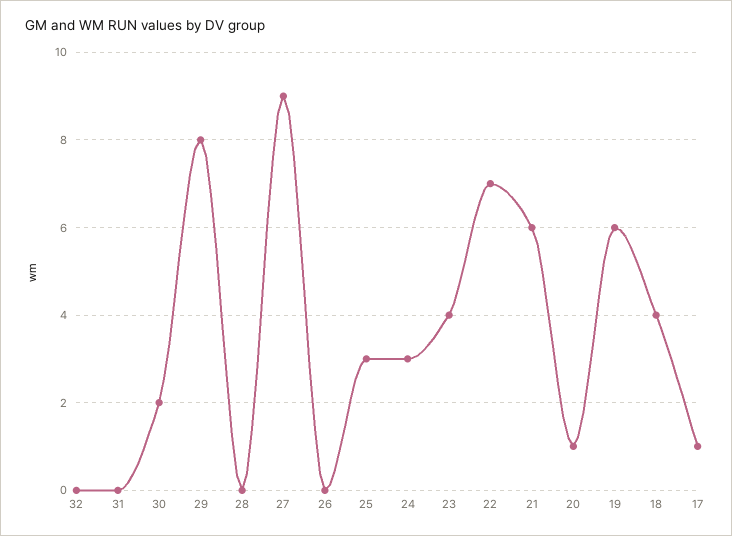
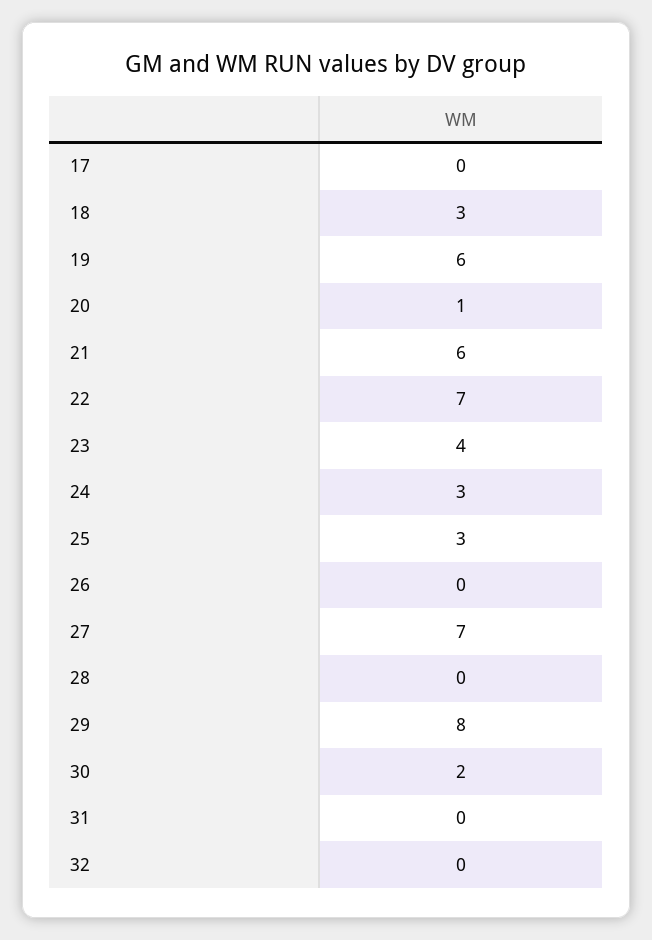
  {
    "32": 0,
    "31": 0,
    "30": 2,
    "29": 8,
    "28": 0,
-   "27": 9,
+   "27": 7,
    "26": 0,
    "25": 3,
    "24": 3,
    "23": 4,
    "22": 7,
    "21": 6,
    "20": 1,
    "19": 6,
-   "18": 4,
+   "18": 3,
-   "17": 1
+   "17": 0
  }

